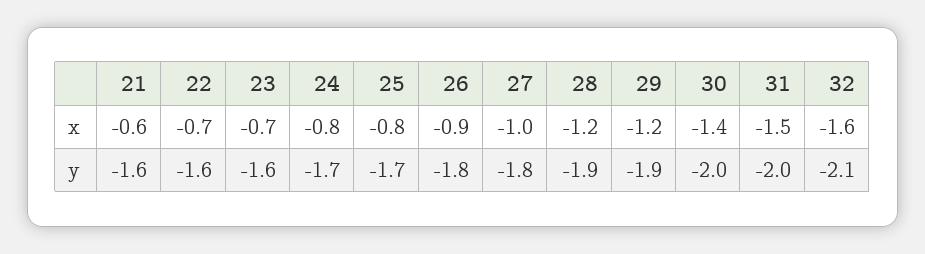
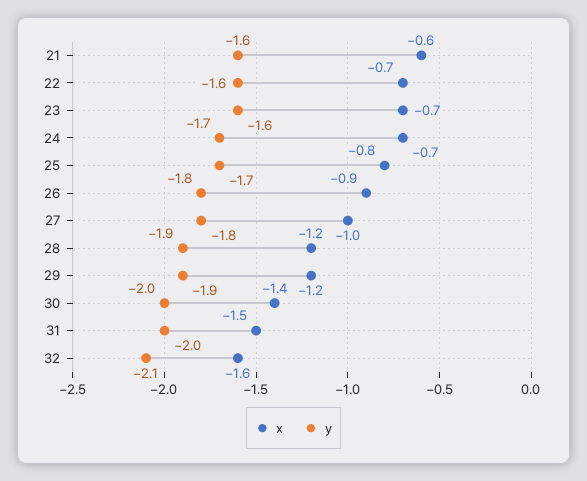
  {
    "x": {
      "21": -0.6,
      "22": -0.7,
      "23": -0.7,
-     "24": -0.8,
+     "24": -0.7,
      "25": -0.8,
      "26": -0.9,
      "27": -1,
      "28": -1.2,
      "29": -1.2,
      "30": -1.4,
      "31": -1.5,
      "32": -1.6
    },
    "y": {
      "21": -1.6,
      "22": -1.6,
      "23": -1.6,
      "24": -1.7,
      "25": -1.7,
      "26": -1.8,
      "27": -1.8,
      "28": -1.9,
      "29": -1.9,
      "30": -2,
      "31": -2,
      "32": -2.1
    }
  }

